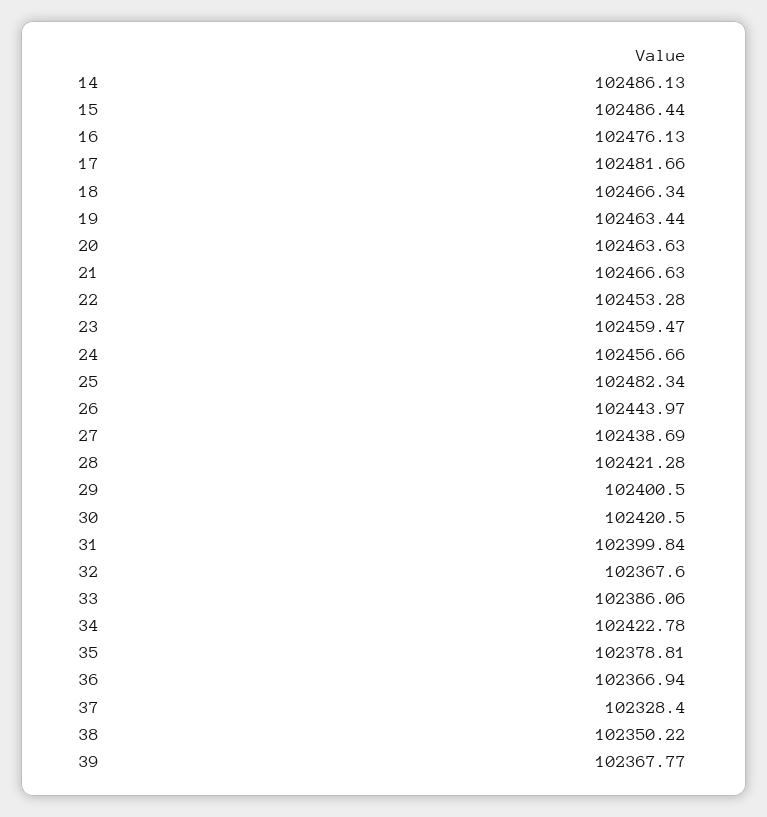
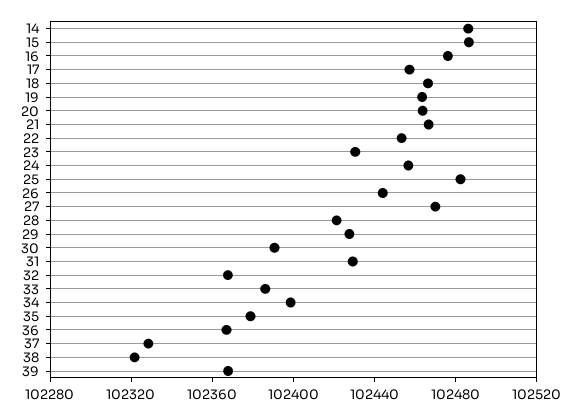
  {
    "14": 102486.13,
    "15": 102486.44,
    "16": 102476.13,
-   "17": 102481.66,
+   "17": 102460,
    "18": 102466.34,
    "19": 102463.44,
    "20": 102463.63,
    "21": 102466.63,
    "22": 102453.28,
-   "23": 102459.47,
+   "23": 102430,
    "24": 102456.66,
    "25": 102482.34,
    "26": 102443.97,
-   "27": 102438.69,
+   "27": 102470,
    "28": 102421.28,
-   "29": 102400.5,
+   "29": 102430,
-   "30": 102420.5,
+   "30": 102390,
-   "31": 102399.84,
+   "31": 102430,
    "32": 102367.6,
    "33": 102386.06,
-   "34": 102422.78,
+   "34": 102400,
    "35": 102378.81,
    "36": 102366.94,
    "37": 102328.4,
-   "38": 102350.22,
+   "38": 102320,
    "39": 102367.77
  }

